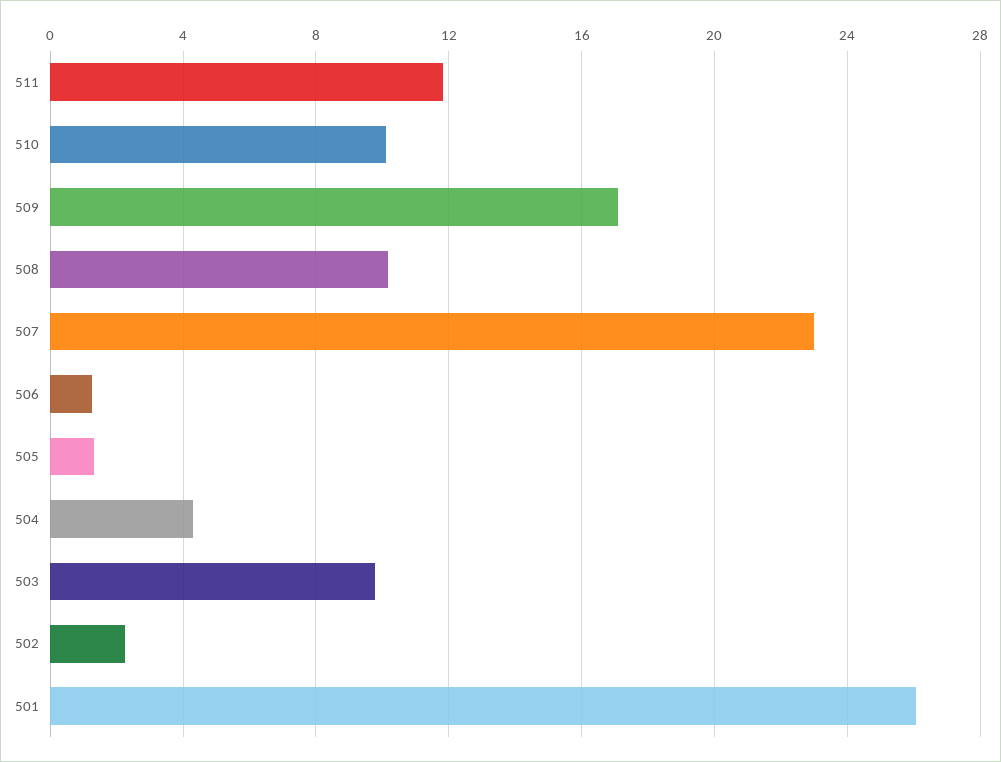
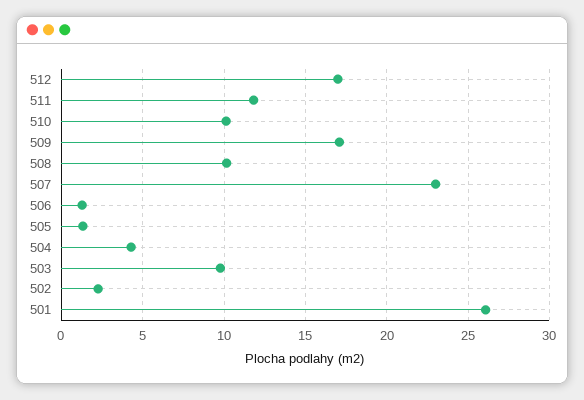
  {
    "511": 12,
    "510": 10,
    "509": 17,
    "508": 10,
    "507": 23,
    "506": 1.5,
    "505": 1.5,
    "504": 4.5,
    "503": 10,
    "502": 2.5,
-   "501": 26
+   "501": 26,
+   "512": 17
  }

